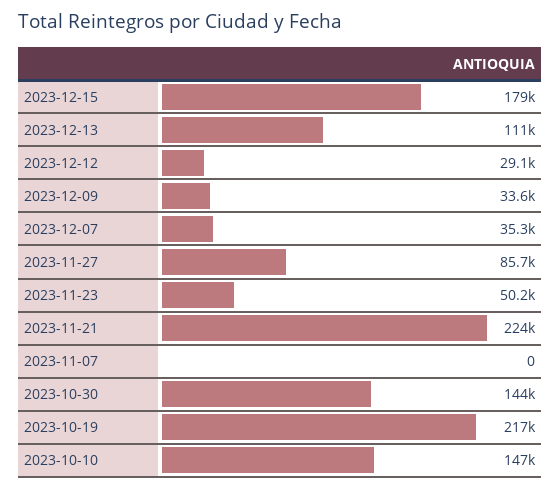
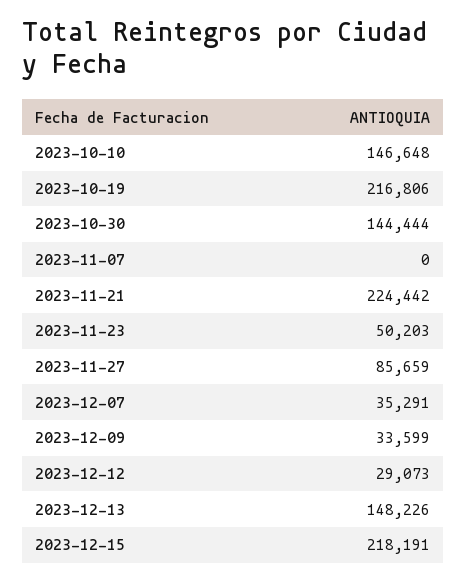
  {
-   "2023-12-15": 179000,
+   "2023-12-15": 218191,
-   "2023-12-13": 111000,
+   "2023-12-13": 148226,
    "2023-12-12": 29073,
    "2023-12-09": 33599,
    "2023-12-07": 35291,
    "2023-11-27": 85659,
    "2023-11-23": 50203,
    "2023-11-21": 224442,
    "2023-11-07": 0,
    "2023-10-30": 144444,
    "2023-10-19": 216806,
    "2023-10-10": 146648
  }

